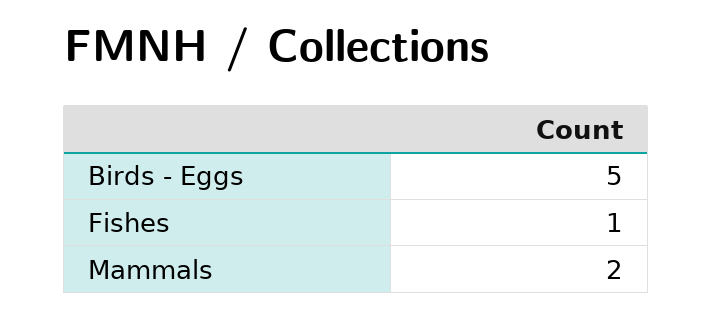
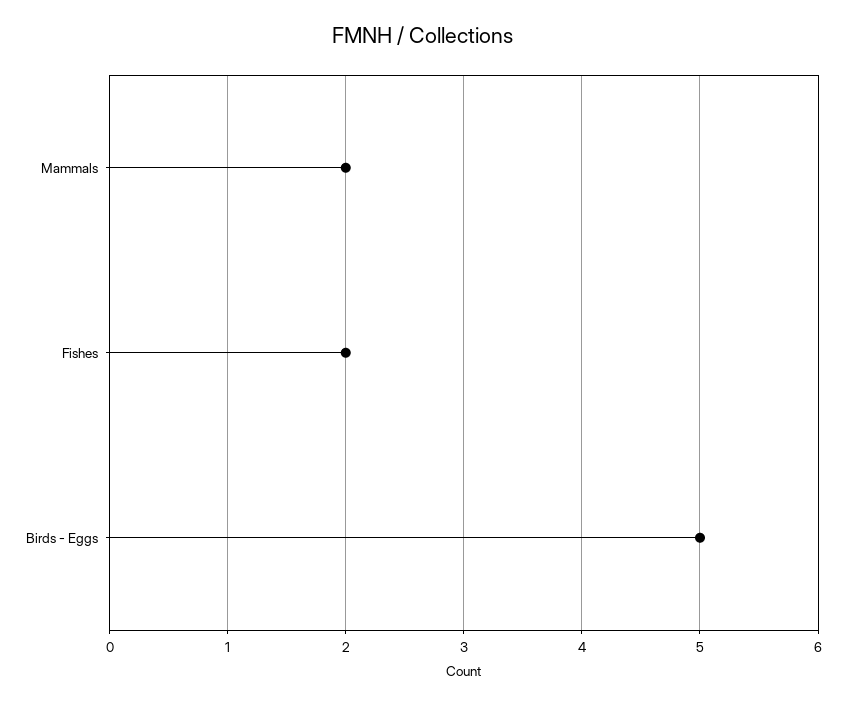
  {
    "Birds - Eggs": 5,
-   "Fishes": 1,
+   "Fishes": 2,
    "Mammals": 2
  }

